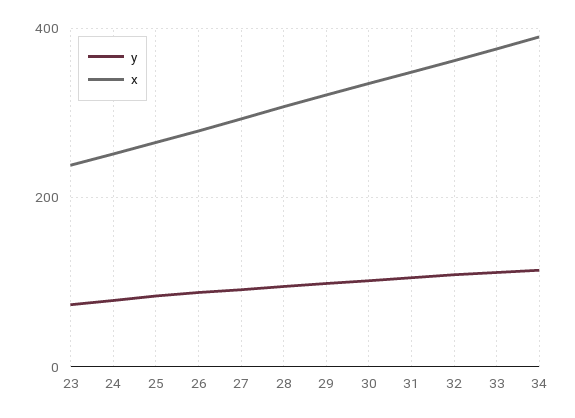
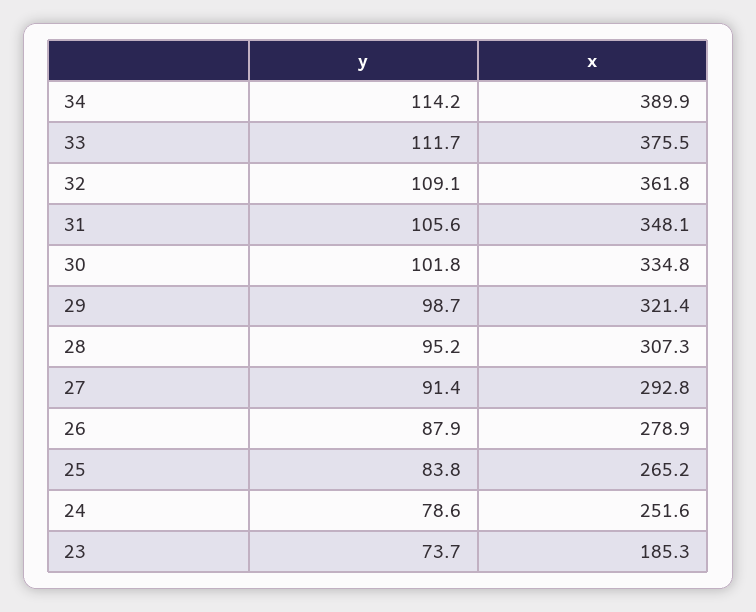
  {
    "y": {
      "23": 73.7,
      "24": 78.6,
      "25": 83.8,
      "26": 87.9,
      "27": 91.4,
      "28": 95.2,
      "29": 98.7,
      "30": 101.8,
      "31": 105.6,
      "32": 109.1,
      "33": 111.7,
      "34": 114.2
    },
    "x": {
-     "23": 240,
+     "23": 185.3,
      "24": 251.6,
      "25": 265.2,
      "26": 278.9,
      "27": 292.8,
      "28": 307.3,
      "29": 321.4,
      "30": 334.8,
      "31": 348.1,
      "32": 361.8,
      "33": 375.5,
      "34": 389.9
    }
  }

